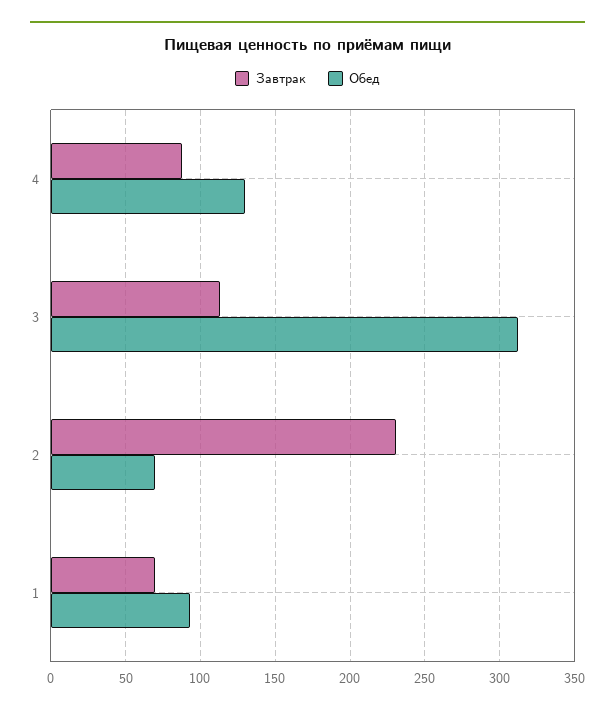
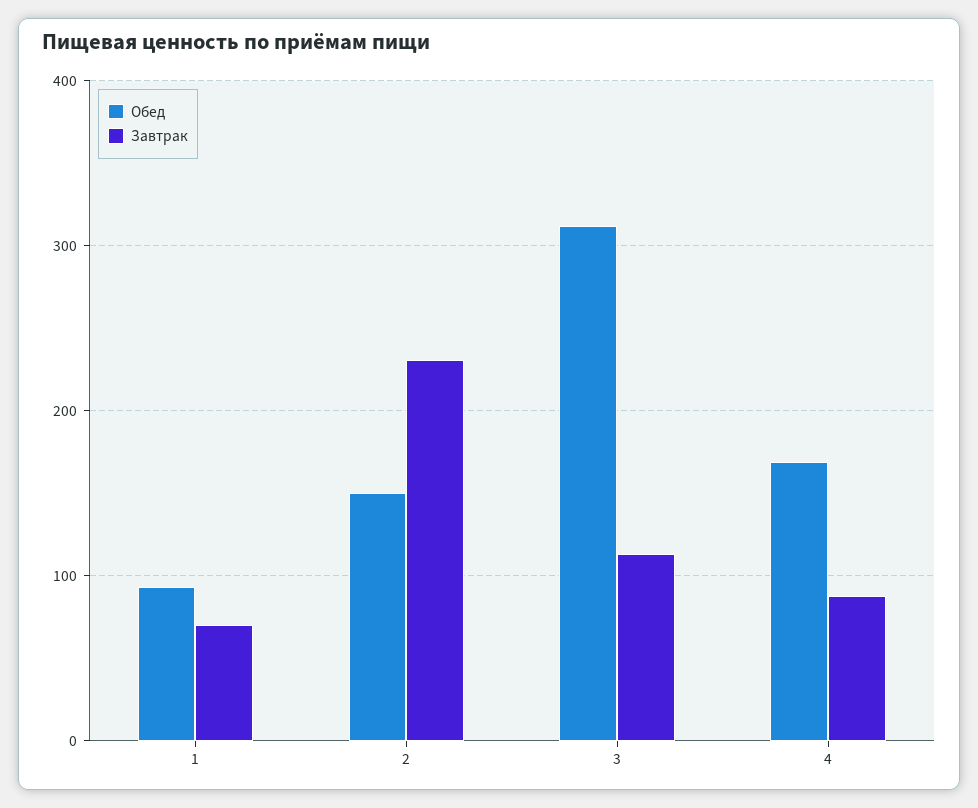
  {
    "Завтрак": {
      "4": 90,
      "3": 115,
      "2": 230,
      "1": 70
    },
    "Обед": {
-     "4": 130,
+     "4": 170,
      "3": 310,
-     "2": 70,
+     "2": 150,
      "1": 95
    }
  }

